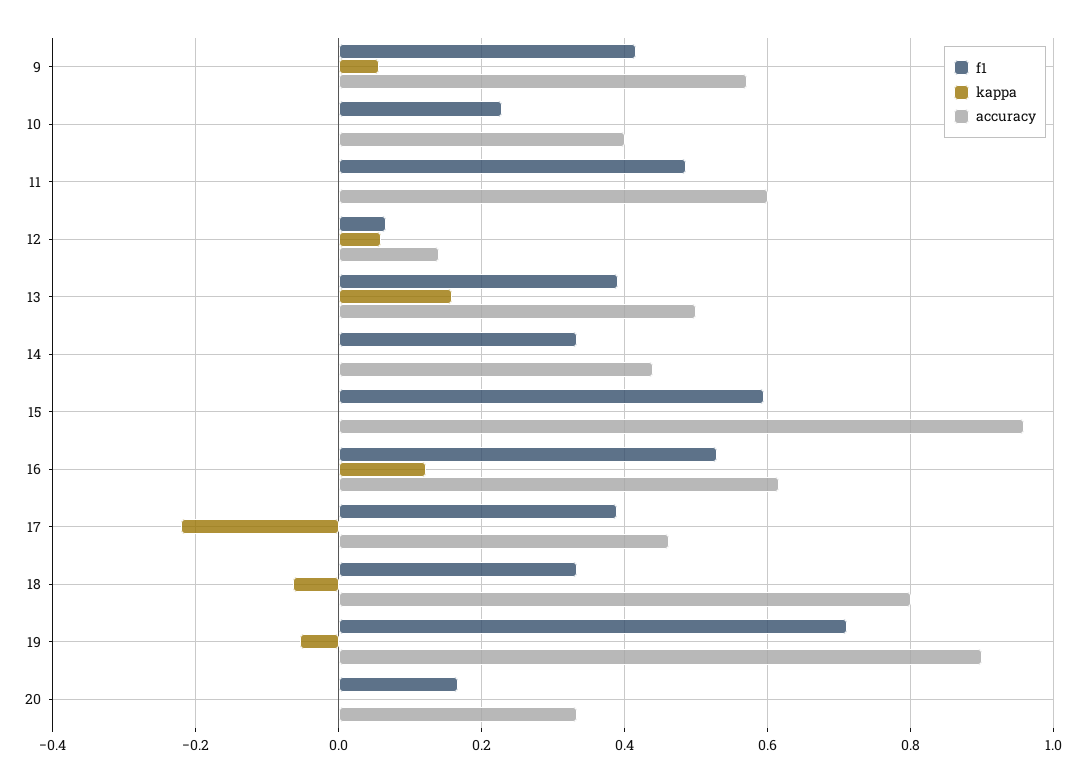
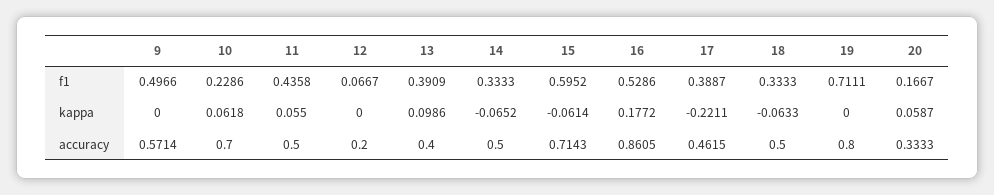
  {
    "f1": {
-     "9": 0.42,
+     "9": 0.4966,
      "10": 0.2286,
-     "11": 0.48,
+     "11": 0.4358,
      "12": 0.0667,
      "13": 0.3909,
      "14": 0.3333,
      "15": 0.5952,
      "16": 0.5286,
      "17": 0.3887,
      "18": 0.3333,
      "19": 0.7111,
      "20": 0.1667
    },
    "kappa": {
-     "9": 0.06,
+     "9": 0,
-     "10": 0,
+     "10": 0.0618,
-     "11": 0,
+     "11": 0.055,
-     "12": 0.06,
+     "12": 0,
-     "13": 0.16,
+     "13": 0.0986,
-     "14": 0,
+     "14": -0.0652,
-     "15": 0,
+     "15": -0.0614,
-     "16": 0.12,
+     "16": 0.1772,
      "17": -0.2211,
      "18": -0.0633,
-     "19": -0.06,
+     "19": 0,
-     "20": 0
+     "20": 0.0587
    },
    "accuracy": {
      "9": 0.5714,
-     "10": 0.4,
+     "10": 0.7,
-     "11": 0.6,
+     "11": 0.5,
-     "12": 0.14,
+     "12": 0.2,
-     "13": 0.5,
+     "13": 0.4,
-     "14": 0.44,
+     "14": 0.5,
-     "15": 0.96,
+     "15": 0.7143,
-     "16": 0.62,
+     "16": 0.8605,
      "17": 0.4615,
-     "18": 0.8,
+     "18": 0.5,
-     "19": 0.9,
+     "19": 0.8,
      "20": 0.3333
    }
  }

